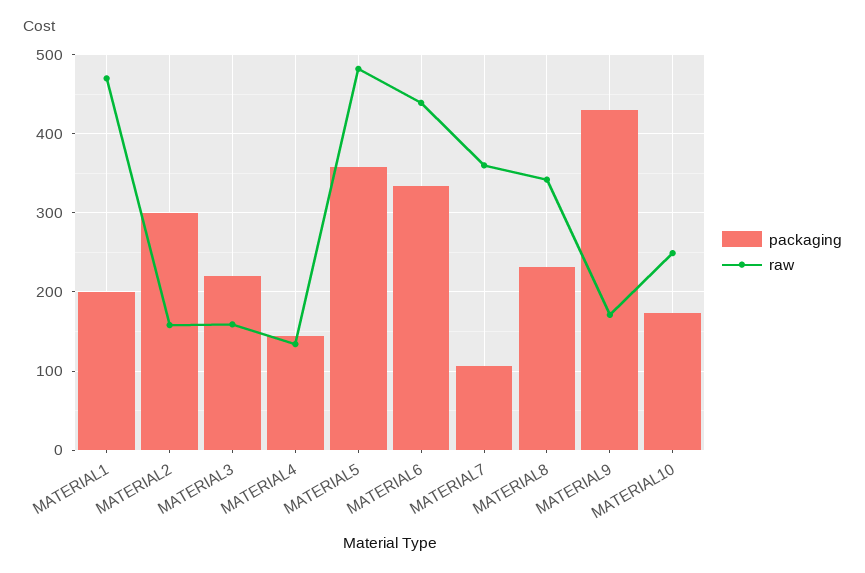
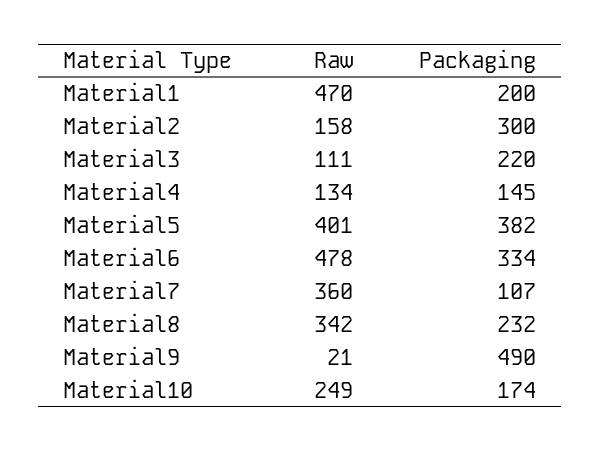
  {
    "packaging": {
      "MATERIAL1": 200,
      "MATERIAL2": 300,
      "MATERIAL3": 220,
      "MATERIAL4": 145,
-     "MATERIAL5": 360,
+     "MATERIAL5": 382,
      "MATERIAL6": 334,
      "MATERIAL7": 107,
      "MATERIAL8": 232,
-     "MATERIAL9": 430,
+     "MATERIAL9": 490,
      "MATERIAL10": 174
    },
    "raw": {
      "MATERIAL1": 470,
      "MATERIAL2": 158,
-     "MATERIAL3": 160,
+     "MATERIAL3": 111,
      "MATERIAL4": 134,
-     "MATERIAL5": 480,
+     "MATERIAL5": 401,
-     "MATERIAL6": 440,
+     "MATERIAL6": 478,
      "MATERIAL7": 360,
      "MATERIAL8": 342,
-     "MATERIAL9": 170,
+     "MATERIAL9": 21,
      "MATERIAL10": 249
    }
  }

